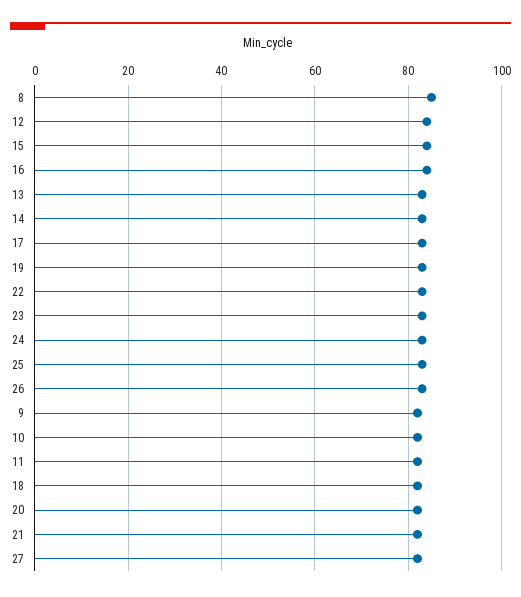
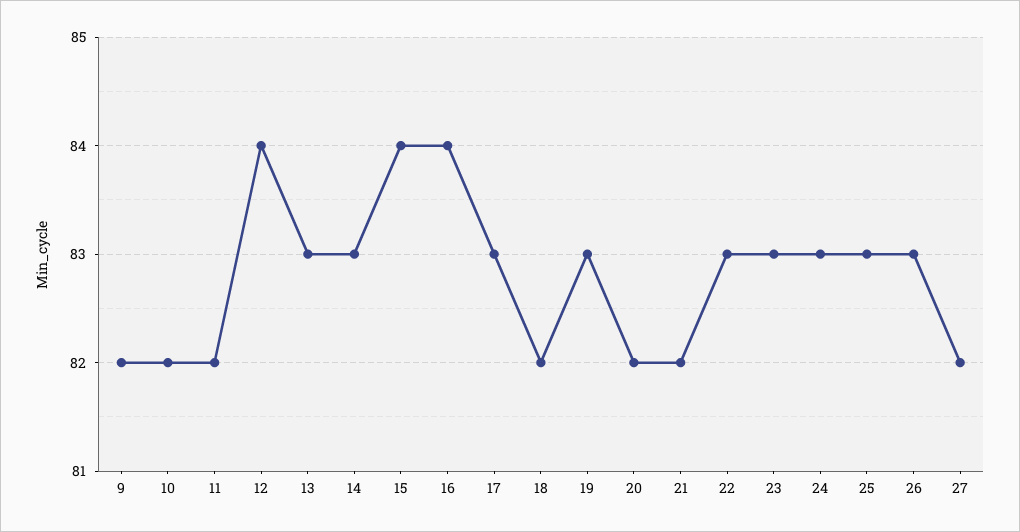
  {
-   "8": 85,
    "12": 84,
    "15": 84,
    "16": 84,
    "13": 83,
    "14": 83,
    "17": 83,
    "19": 83,
    "22": 83,
    "23": 83,
    "24": 83,
    "25": 83,
    "26": 83,
    "9": 82,
    "10": 82,
    "11": 82,
    "18": 82,
    "20": 82,
    "21": 82,
    "27": 82
  }

